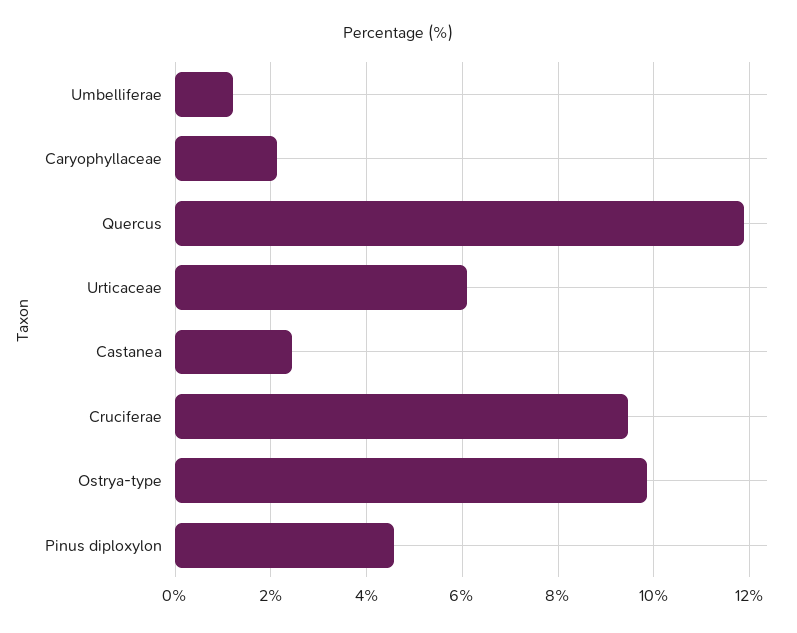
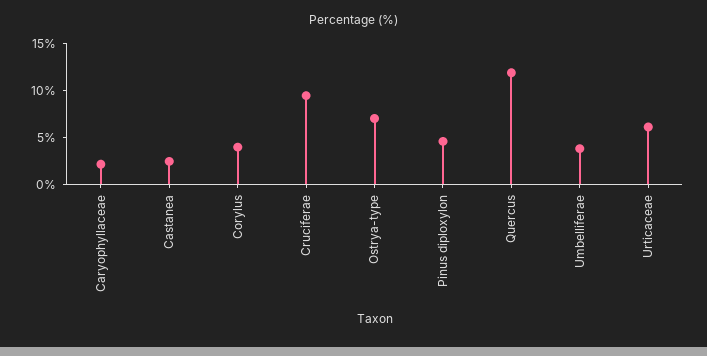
  {
-   "Umbelliferae": 1.2,
+   "Umbelliferae": 4,
    "Caryophyllaceae": 2.2,
    "Quercus": 11.8,
    "Urticaceae": 6.2,
    "Castanea": 2.4,
    "Cruciferae": 9.4,
-   "Ostrya-type": 9.8,
+   "Ostrya-type": 7,
-   "Pinus diploxylon": 4.6
+   "Pinus diploxylon": 4.6,
+   "Corylus": 4
  }

